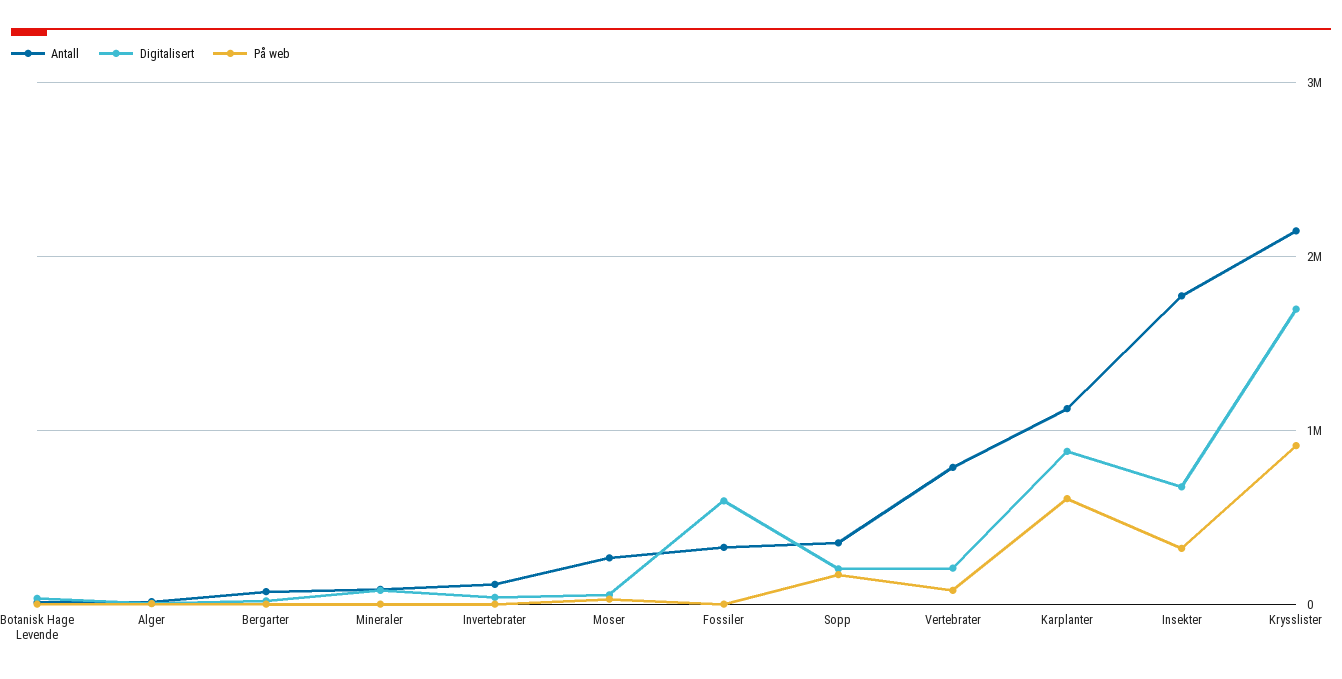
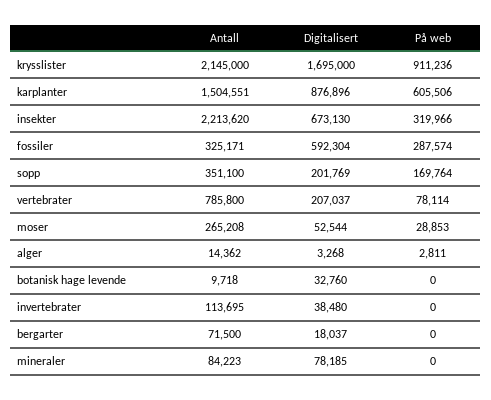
  {
    "Antall": {
      "Botanisk Hage Levende": 9718,
      "Alger": 14362,
      "Bergarter": 71500,
      "Mineraler": 84223,
      "Invertebrater": 113695,
      "Moser": 265208,
      "Fossiler": 325171,
      "Sopp": 351100,
      "Vertebrater": 785800,
-     "Karplanter": 1100000,
+     "Karplanter": 1504551,
-     "Insekter": 1800000,
+     "Insekter": 2213620,
      "Krysslister": 2145000
    },
    "Digitalisert": {
      "Botanisk Hage Levende": 32760,
      "Alger": 3268,
      "Bergarter": 18037,
      "Mineraler": 78185,
      "Invertebrater": 38480,
      "Moser": 52544,
      "Fossiler": 592304,
      "Sopp": 201769,
      "Vertebrater": 207037,
      "Karplanter": 876896,
      "Insekter": 673130,
      "Krysslister": 1695000
    },
    "På web": {
      "Botanisk Hage Levende": 0,
      "Alger": 2811,
      "Bergarter": 0,
      "Mineraler": 0,
      "Invertebrater": 0,
      "Moser": 28853,
-     "Fossiler": 0,
+     "Fossiler": 287574,
      "Sopp": 169764,
      "Vertebrater": 78114,
      "Karplanter": 605506,
      "Insekter": 319966,
      "Krysslister": 911236
    }
  }

